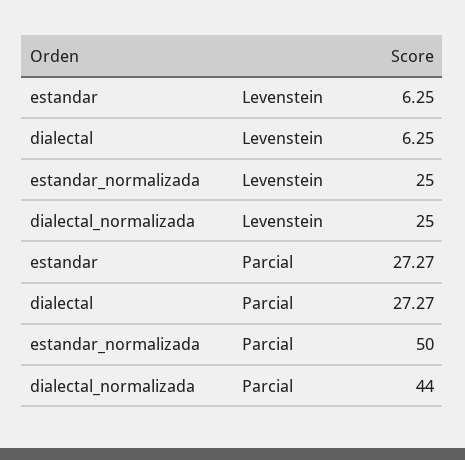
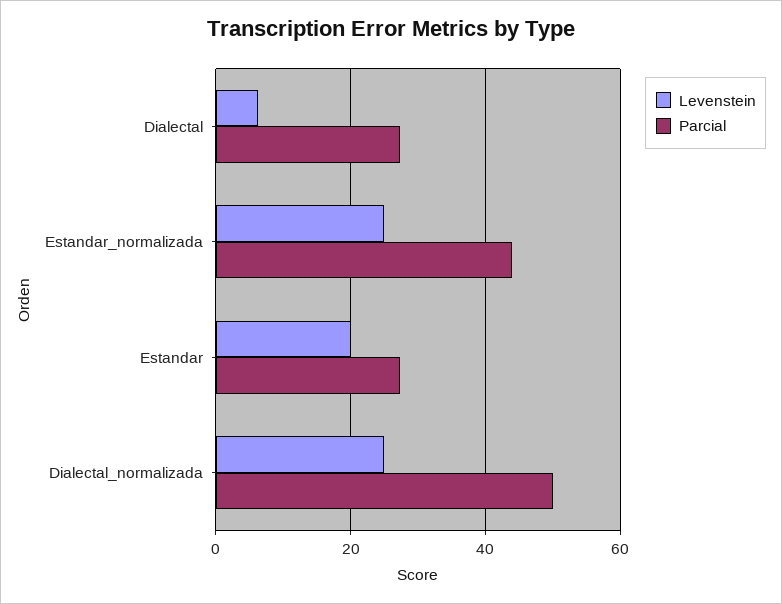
  {
    "Levenstein": {
-     "estandar": 6.25,
+     "estandar": 20,
      "dialectal": 6.25,
      "estandar_normalizada": 25,
      "dialectal_normalizada": 25
    },
    "Parcial": {
      "estandar": 27.27,
      "dialectal": 27.27,
-     "estandar_normalizada": 50,
+     "estandar_normalizada": 44,
-     "dialectal_normalizada": 44
+     "dialectal_normalizada": 50
    }
  }

